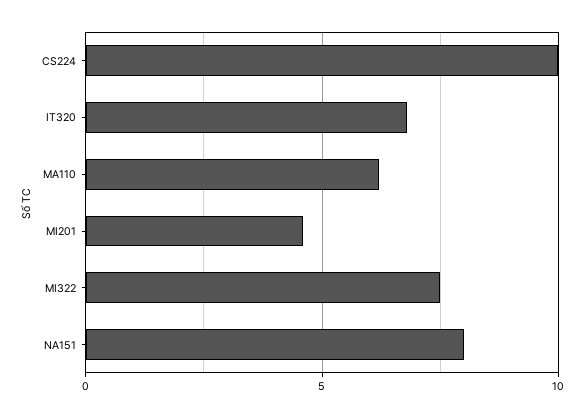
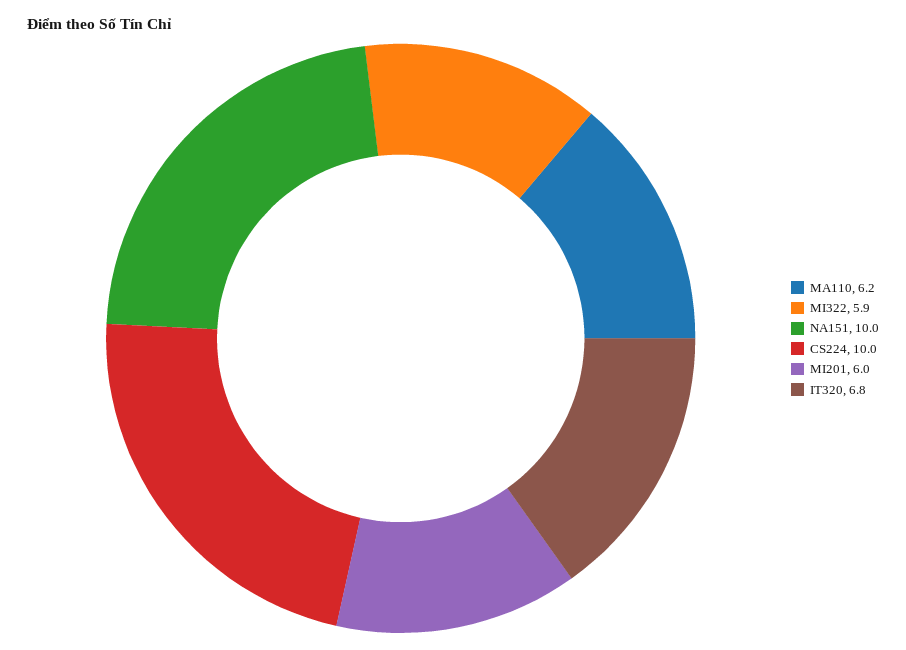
  {
    "CS224": 10,
    "IT320": 6.8,
    "MA110": 6.2,
-   "MI201": 4.5,
+   "MI201": 6,
-   "MI322": 7.5,
+   "MI322": 5.9,
-   "NA151": 8
+   "NA151": 10
  }

